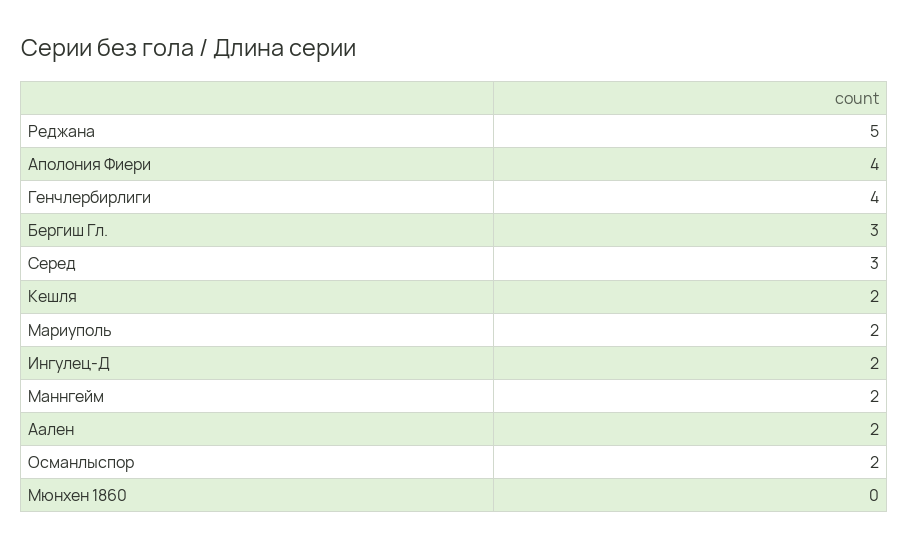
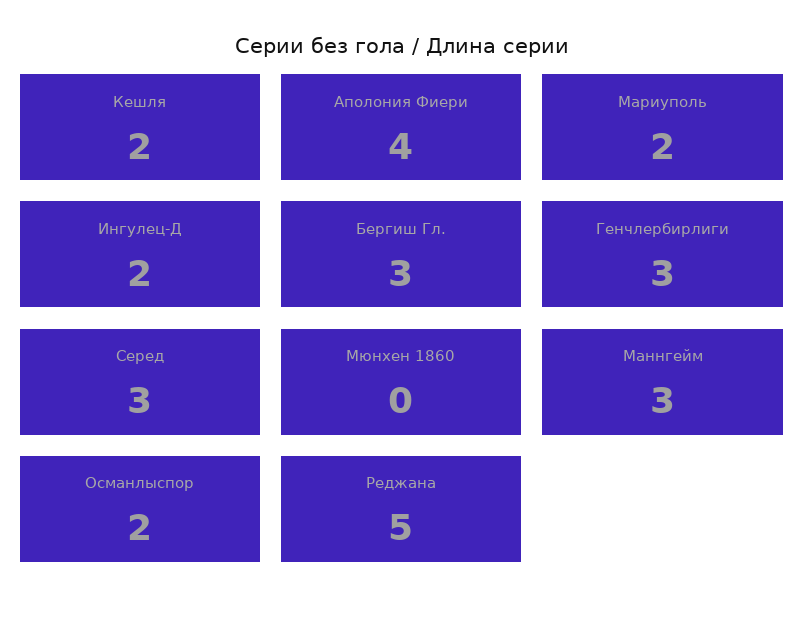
  {
    "Реджана": 5,
    "Аполония Фиери": 4,
-   "Генчлербирлиги": 4,
+   "Генчлербирлиги": 3,
    "Бергиш Гл.": 3,
    "Серед": 3,
    "Кешля": 2,
    "Мариуполь": 2,
    "Ингулец-Д": 2,
-   "Маннгейм": 2,
+   "Маннгейм": 3,
-   "Аален": 2,
    "Османлыспор": 2,
    "Мюнхен 1860": 0
  }

